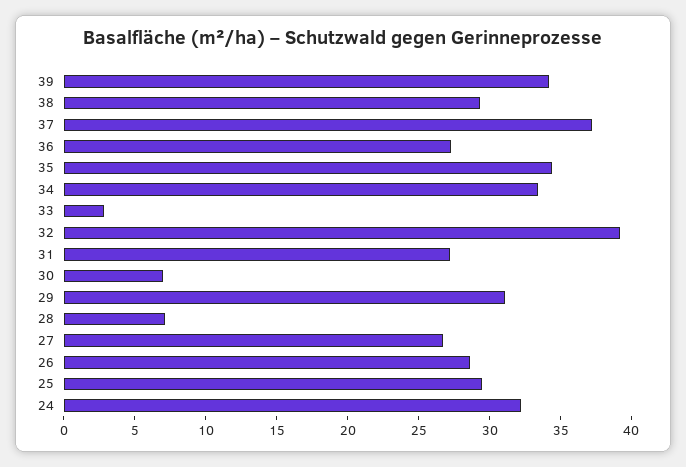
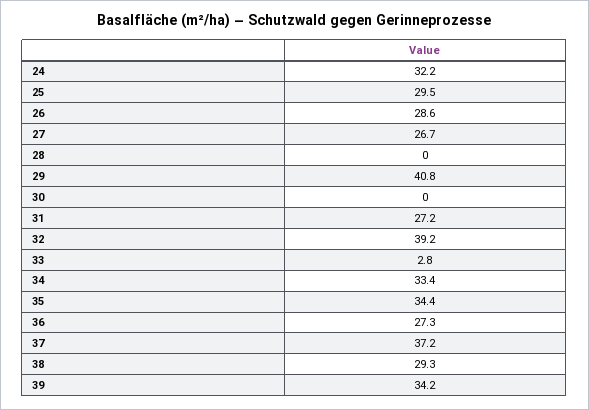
  {
    "39": 34.2,
    "38": 29.3,
    "37": 37.2,
    "36": 27.3,
    "35": 34.4,
    "34": 33.4,
    "33": 2.8,
    "32": 39.2,
    "31": 27.2,
-   "30": 7,
+   "30": 0,
-   "29": 31,
+   "29": 40.8,
-   "28": 7,
+   "28": 0,
    "27": 26.7,
    "26": 28.6,
    "25": 29.5,
    "24": 32.2
  }

